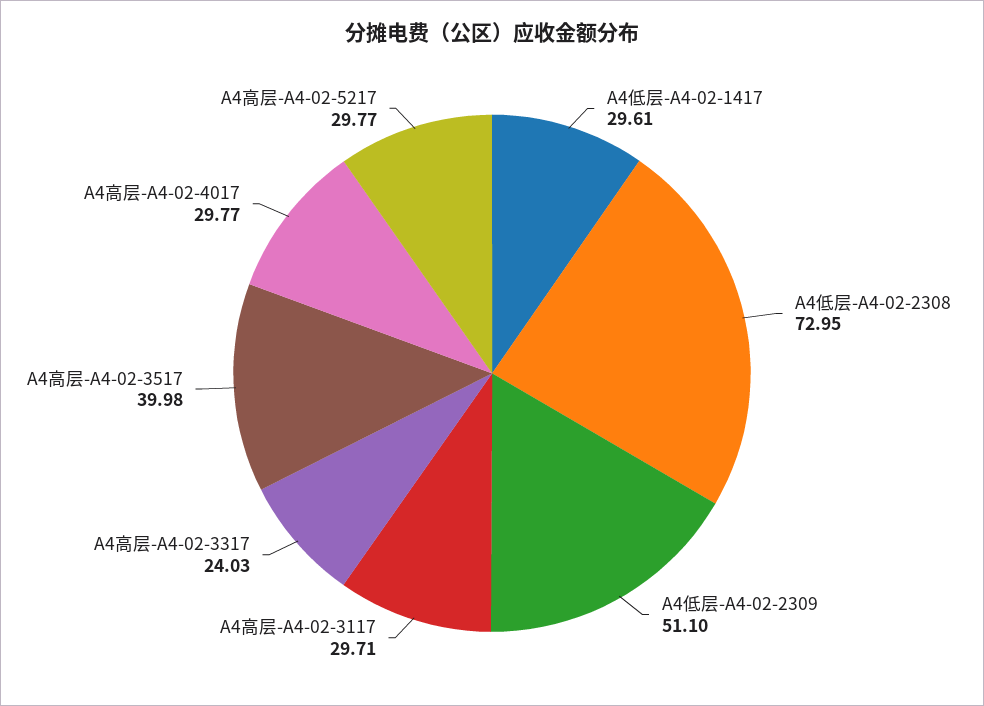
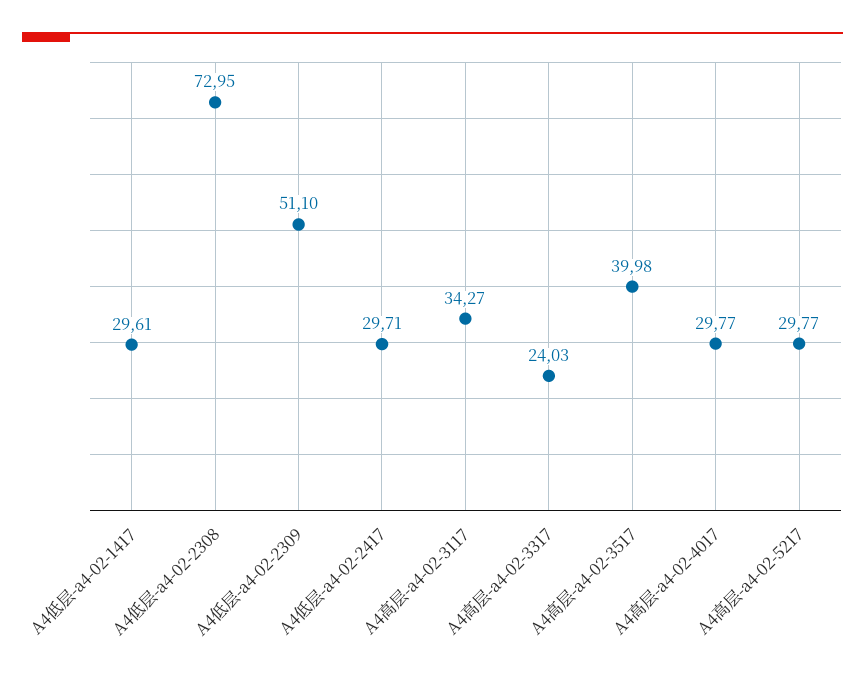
  {
    "A4低层-A4-02-1417": 29.61,
    "A4低层-A4-02-2308": 72.95,
    "A4低层-A4-02-2309": 51.1,
-   "A4高层-A4-02-3117": 29.71,
+   "A4高层-A4-02-3117": 34.27,
    "A4高层-A4-02-3317": 24.03,
    "A4高层-A4-02-3517": 39.98,
    "A4高层-A4-02-4017": 29.77,
-   "A4高层-A4-02-5217": 29.77
+   "A4高层-A4-02-5217": 29.77,
+   "A4低层-a4-02-2417": 29.71
  }

